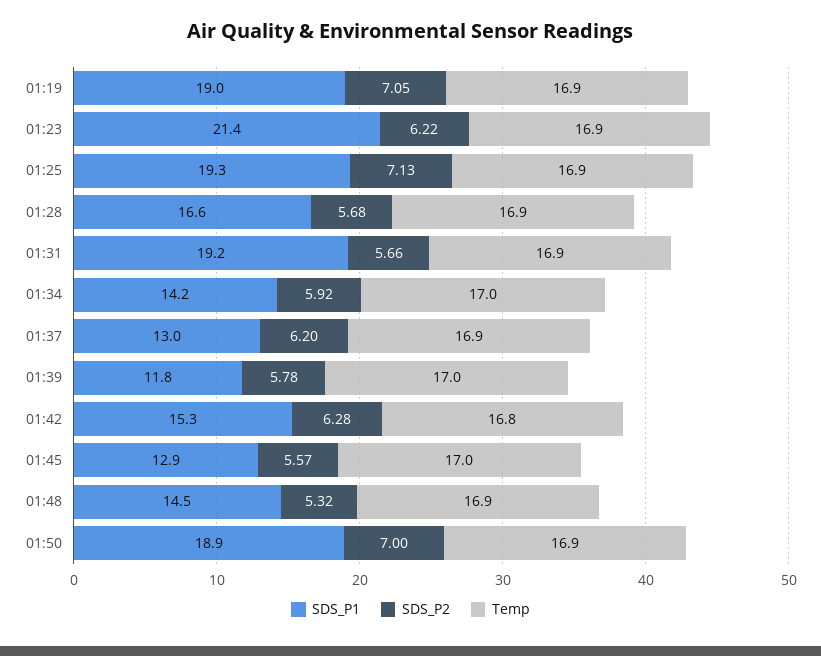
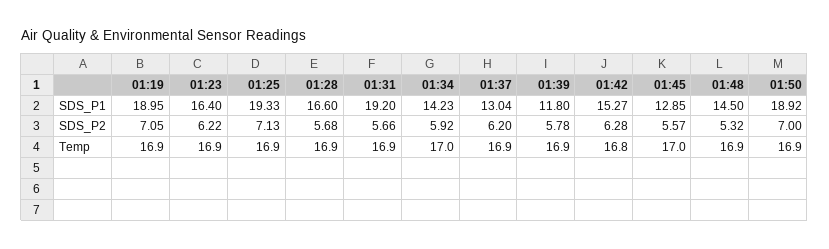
  {
    "SDS_P1": {
      "01:19": 18.95,
-     "01:23": 21.4,
+     "01:23": 16.4,
      "01:25": 19.33,
      "01:28": 16.6,
      "01:31": 19.2,
      "01:34": 14.23,
      "01:37": 13.04,
      "01:39": 11.8,
      "01:42": 15.27,
      "01:45": 12.85,
      "01:48": 14.5,
      "01:50": 18.92
    },
    "SDS_P2": {
      "01:19": 7.05,
      "01:23": 6.22,
      "01:25": 7.13,
      "01:28": 5.68,
      "01:31": 5.66,
      "01:34": 5.92,
      "01:37": 6.2,
      "01:39": 5.78,
      "01:42": 6.28,
      "01:45": 5.57,
      "01:48": 5.32,
      "01:50": 7
    },
    "Temp": {
      "01:19": 16.9,
      "01:23": 16.9,
      "01:25": 16.9,
      "01:28": 16.9,
      "01:31": 16.9,
      "01:34": 17,
      "01:37": 16.9,
-     "01:39": 17,
+     "01:39": 16.9,
      "01:42": 16.8,
      "01:45": 17,
      "01:48": 16.9,
      "01:50": 16.9
    }
  }

